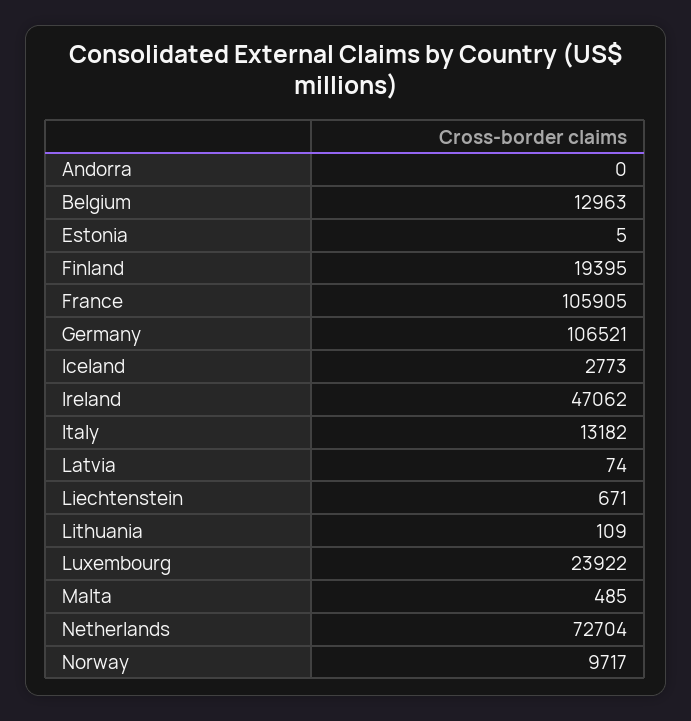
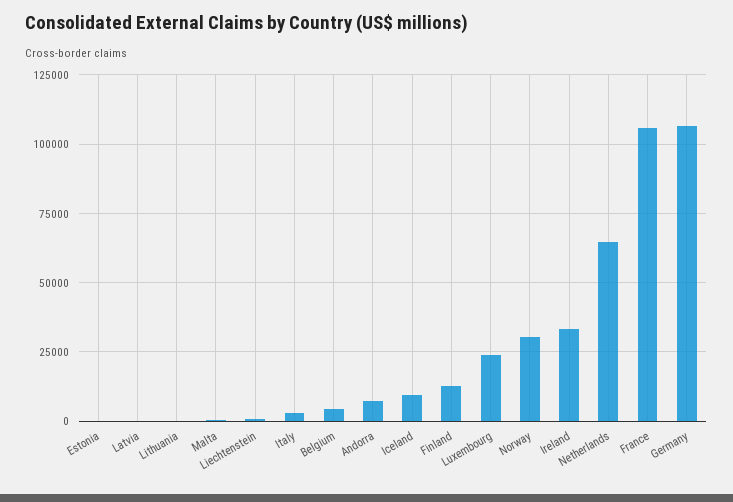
  {
-   "Andorra": 0,
+   "Andorra": 7500,
-   "Belgium": 12963,
+   "Belgium": 5000,
    "Estonia": 5,
-   "Finland": 19395,
+   "Finland": 12500,
    "France": 105905,
    "Germany": 106521,
-   "Iceland": 2773,
+   "Iceland": 10000,
-   "Ireland": 47062,
+   "Ireland": 32500,
-   "Italy": 13182,
+   "Italy": 2500,
    "Latvia": 74,
    "Liechtenstein": 671,
    "Lithuania": 109,
    "Luxembourg": 23922,
    "Malta": 485,
-   "Netherlands": 72704,
+   "Netherlands": 65000,
-   "Norway": 9717
+   "Norway": 30000
  }

